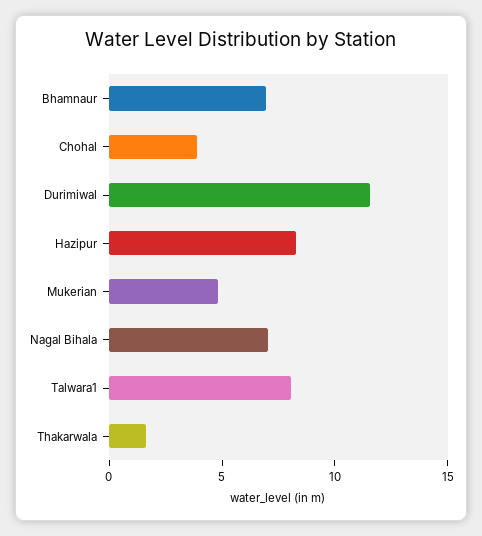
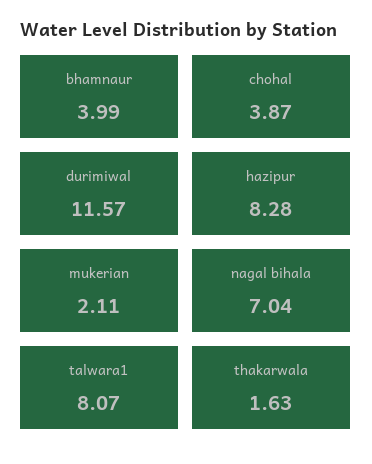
  {
-   "Bhamnaur": 7,
+   "Bhamnaur": 3.99,
    "Chohal": 3.87,
    "Durimiwal": 11.57,
    "Hazipur": 8.28,
-   "Mukerian": 5,
+   "Mukerian": 2.11,
    "Nagal Bihala": 7.04,
    "Talwara1": 8.07,
    "Thakarwala": 1.63
  }

